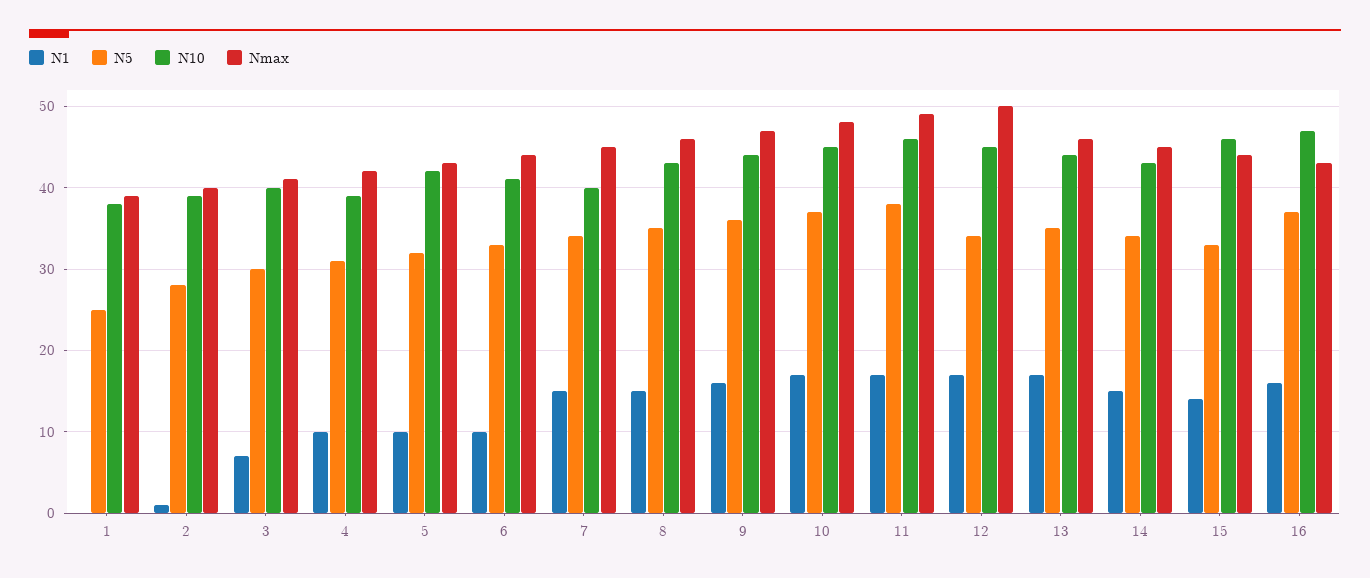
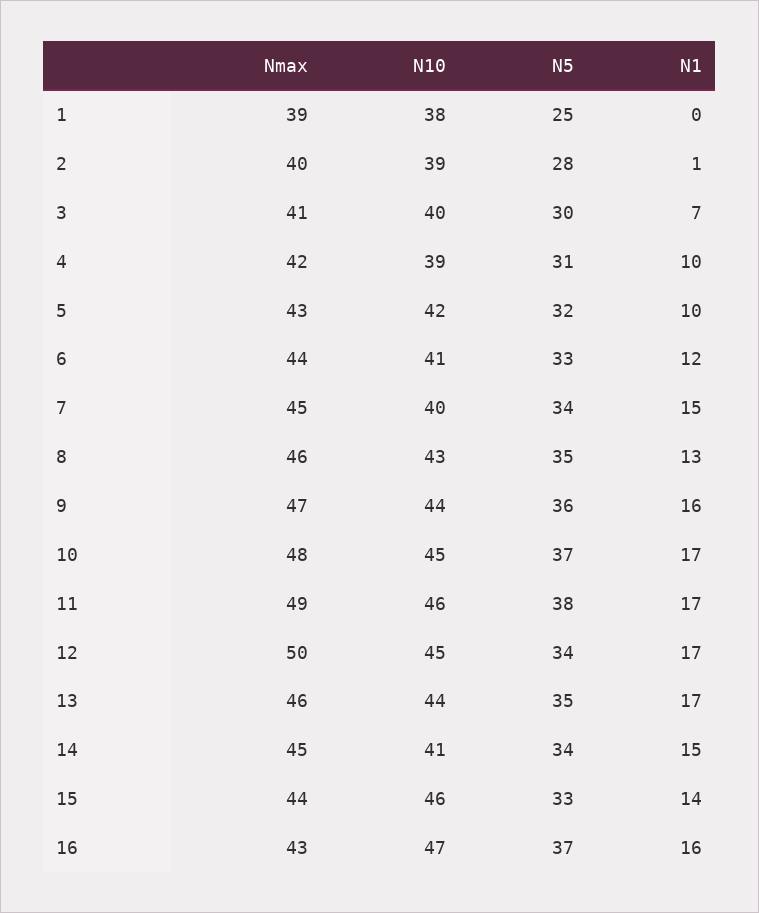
  {
    "N1": {
      "1": 0,
      "2": 1,
      "3": 7,
      "4": 10,
      "5": 10,
-     "6": 10,
+     "6": 12,
      "7": 15,
-     "8": 15,
+     "8": 13,
      "9": 16,
      "10": 17,
      "11": 17,
      "12": 17,
      "13": 17,
      "14": 15,
      "15": 14,
      "16": 16
    },
    "N5": {
      "1": 25,
      "2": 28,
      "3": 30,
      "4": 31,
      "5": 32,
      "6": 33,
      "7": 34,
      "8": 35,
      "9": 36,
      "10": 37,
      "11": 38,
      "12": 34,
      "13": 35,
      "14": 34,
      "15": 33,
      "16": 37
    },
    "N10": {
      "1": 38,
      "2": 39,
      "3": 40,
      "4": 39,
      "5": 42,
      "6": 41,
      "7": 40,
      "8": 43,
      "9": 44,
      "10": 45,
      "11": 46,
      "12": 45,
      "13": 44,
-     "14": 43,
+     "14": 41,
      "15": 46,
      "16": 47
    },
    "Nmax": {
      "1": 39,
      "2": 40,
      "3": 41,
      "4": 42,
      "5": 43,
      "6": 44,
      "7": 45,
      "8": 46,
      "9": 47,
      "10": 48,
      "11": 49,
      "12": 50,
      "13": 46,
      "14": 45,
      "15": 44,
      "16": 43
    }
  }

